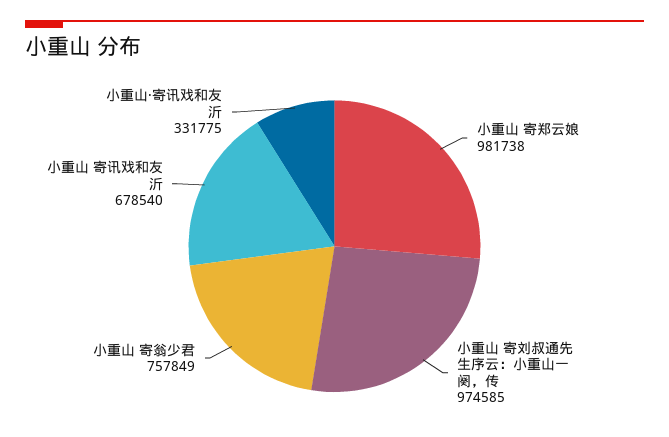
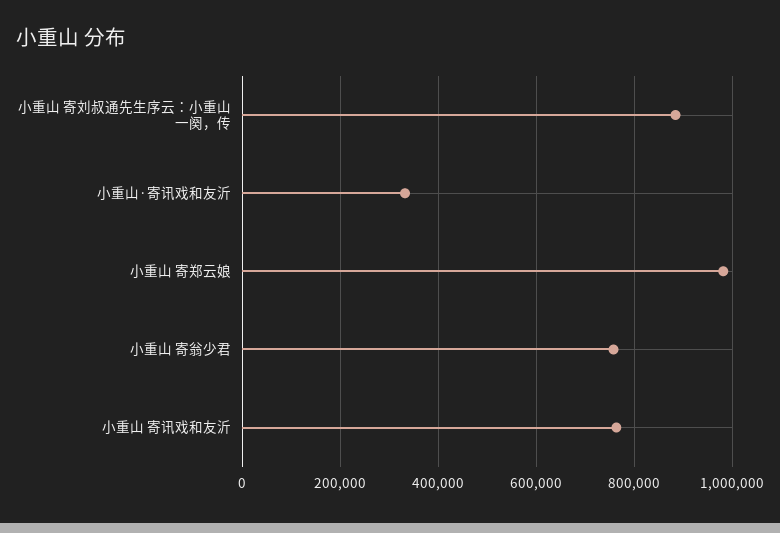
  {
    "小重山 寄郑云娘": 981738,
-   "小重山 寄刘叔通先生序云：小重山一阕，传": 974585,
+   "小重山 寄刘叔通先生序云：小重山一阕，传": 880000,
    "小重山 寄翁少君": 757849,
-   "小重山 寄讯戏和友沂": 678540,
+   "小重山 寄讯戏和友沂": 760000,
    "小重山·寄讯戏和友沂": 331775
  }

